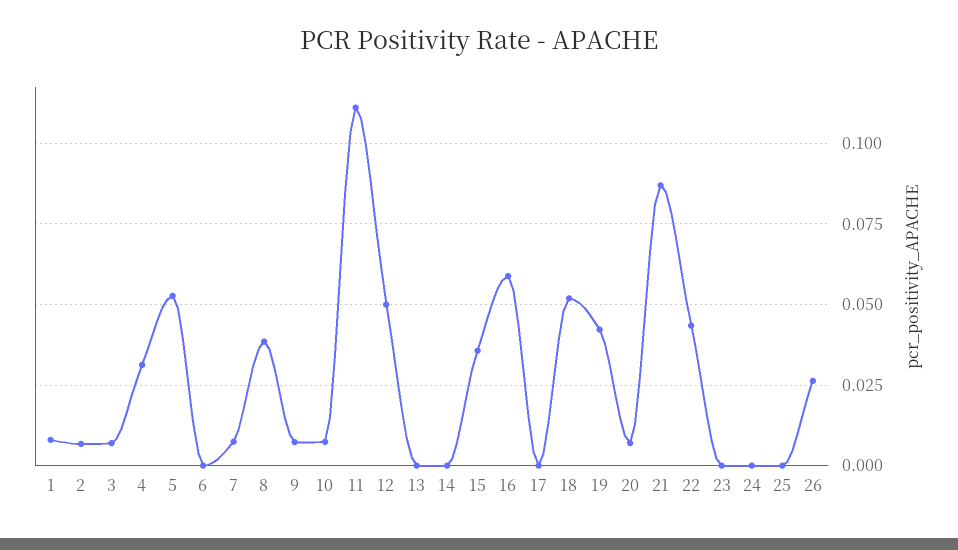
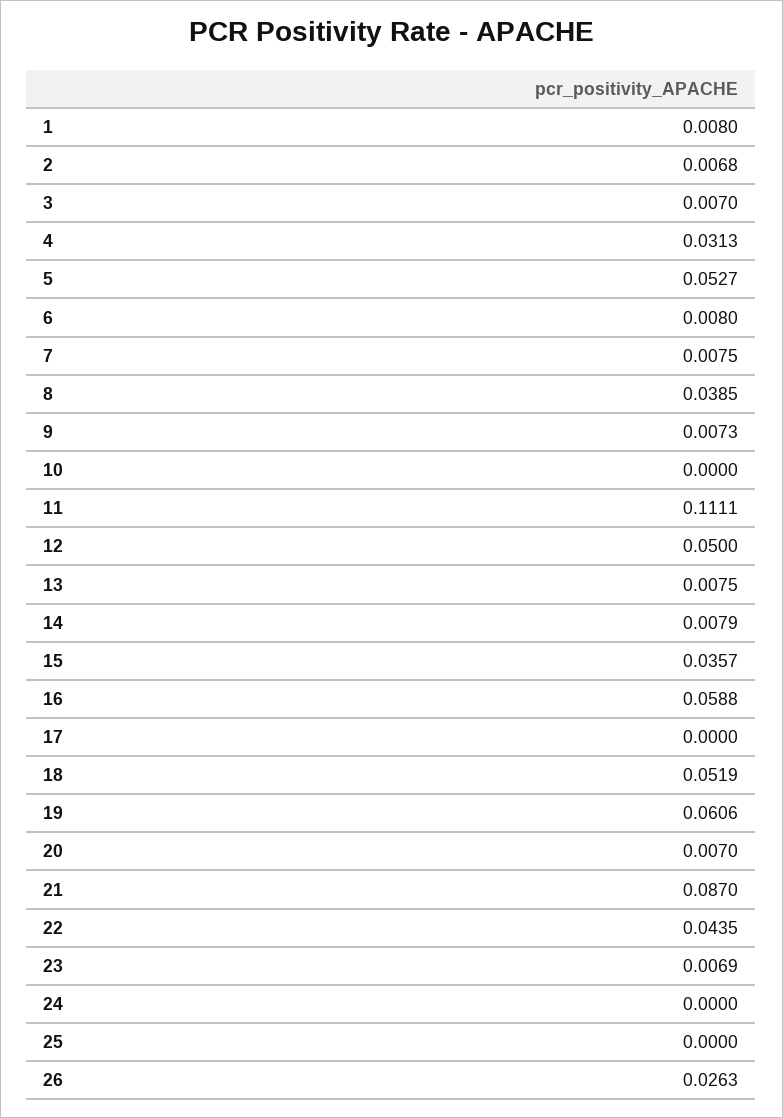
  {
    "1": 0.008,
    "2": 0.0068,
    "3": 0.007,
    "4": 0.0313,
    "5": 0.0527,
-   "6": 0,
+   "6": 0.008,
    "7": 0.0075,
    "8": 0.0385,
    "9": 0.0073,
-   "10": 0.0075,
+   "10": 0,
    "11": 0.1111,
    "12": 0.05,
-   "13": 0,
+   "13": 0.0075,
-   "14": 0,
+   "14": 0.0079,
    "15": 0.0357,
    "16": 0.0588,
    "17": 0,
    "18": 0.0519,
-   "19": 0.0425,
+   "19": 0.0606,
    "20": 0.007,
    "21": 0.087,
    "22": 0.0435,
-   "23": 0,
+   "23": 0.0069,
    "24": 0,
    "25": 0,
    "26": 0.0263
  }

